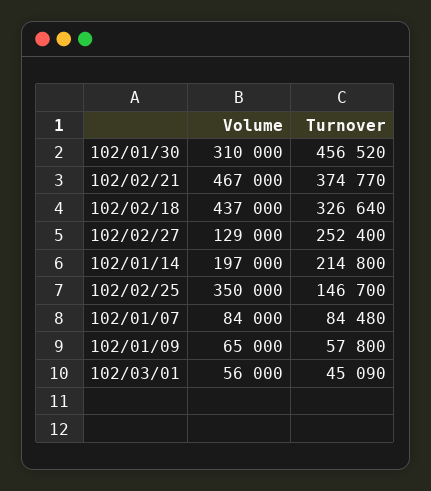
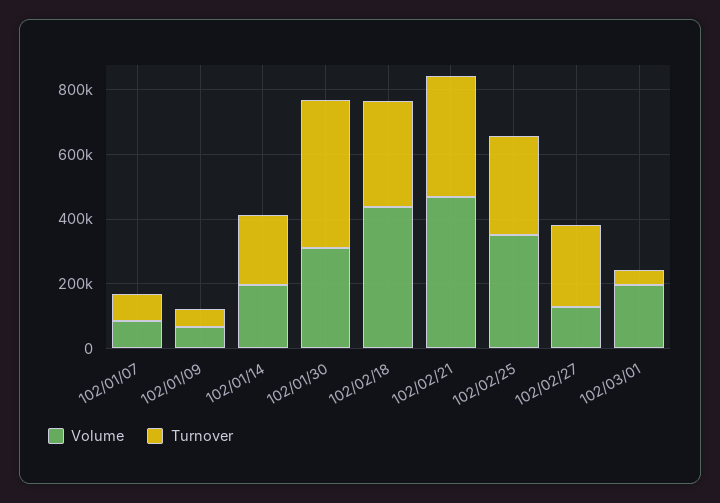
  {
    "Volume": {
      "102/01/30": 310000,
      "102/02/21": 467000,
      "102/02/18": 437000,
      "102/02/27": 129000,
      "102/01/14": 197000,
      "102/02/25": 350000,
      "102/01/07": 84000,
      "102/01/09": 65000,
-     "102/03/01": 56000
+     "102/03/01": 200000
    },
    "Turnover": {
      "102/01/30": 456520,
      "102/02/21": 374770,
      "102/02/18": 326640,
      "102/02/27": 252400,
      "102/01/14": 214800,
-     "102/02/25": 146700,
+     "102/02/25": 300000,
      "102/01/07": 84480,
      "102/01/09": 57800,
      "102/03/01": 45090
    }
  }

